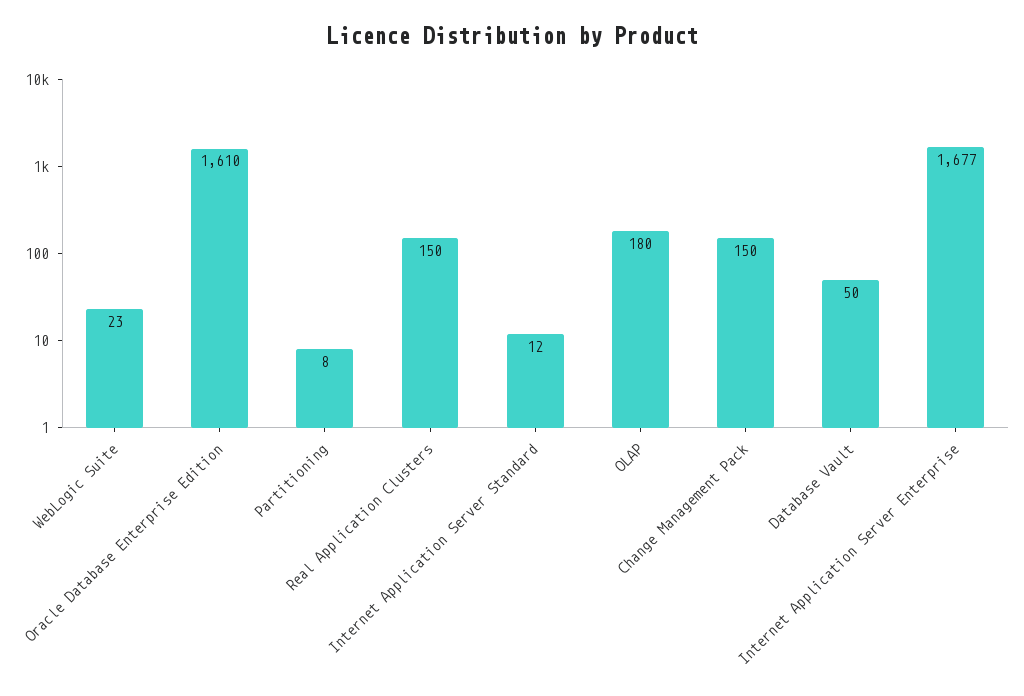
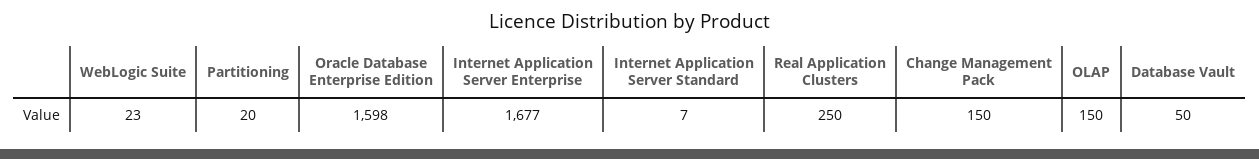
  {
    "WebLogic Suite": 23,
-   "Oracle Database Enterprise Edition": 1610,
+   "Oracle Database Enterprise Edition": 1598,
-   "Partitioning": 8,
+   "Partitioning": 20,
-   "Real Application Clusters": 150,
+   "Real Application Clusters": 250,
-   "Internet Application Server Standard": 12,
+   "Internet Application Server Standard": 7,
-   "OLAP": 180,
+   "OLAP": 150,
    "Change Management Pack": 150,
    "Database Vault": 50,
    "Internet Application Server Enterprise": 1677
  }

